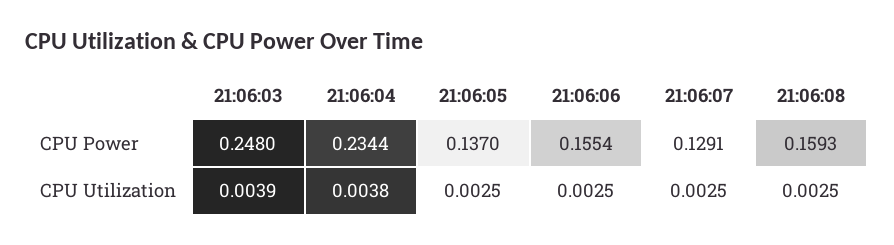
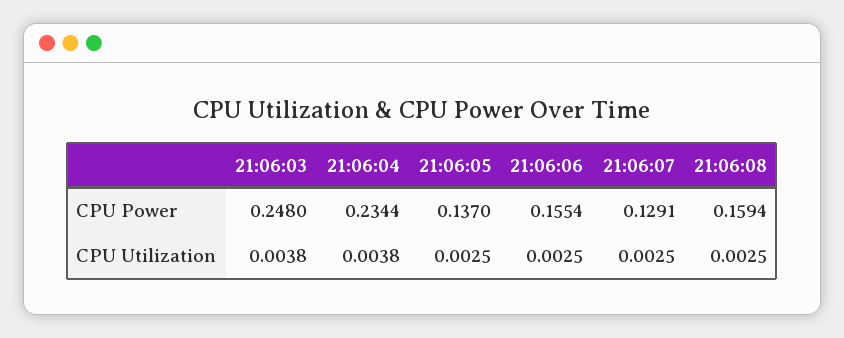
  {
    "21:06:03": {
      "CPU Power": 0.248,
-     "CPU Utilization": 0.0039
+     "CPU Utilization": 0.0038
    },
    "21:06:04": {
      "CPU Power": 0.2344,
      "CPU Utilization": 0.0038
    },
    "21:06:05": {
      "CPU Power": 0.137,
      "CPU Utilization": 0.0025
    },
    "21:06:06": {
      "CPU Power": 0.1554,
      "CPU Utilization": 0.0025
    },
    "21:06:07": {
      "CPU Power": 0.1291,
      "CPU Utilization": 0.0025
    },
    "21:06:08": {
-     "CPU Power": 0.1593,
+     "CPU Power": 0.1594,
      "CPU Utilization": 0.0025
    }
  }

